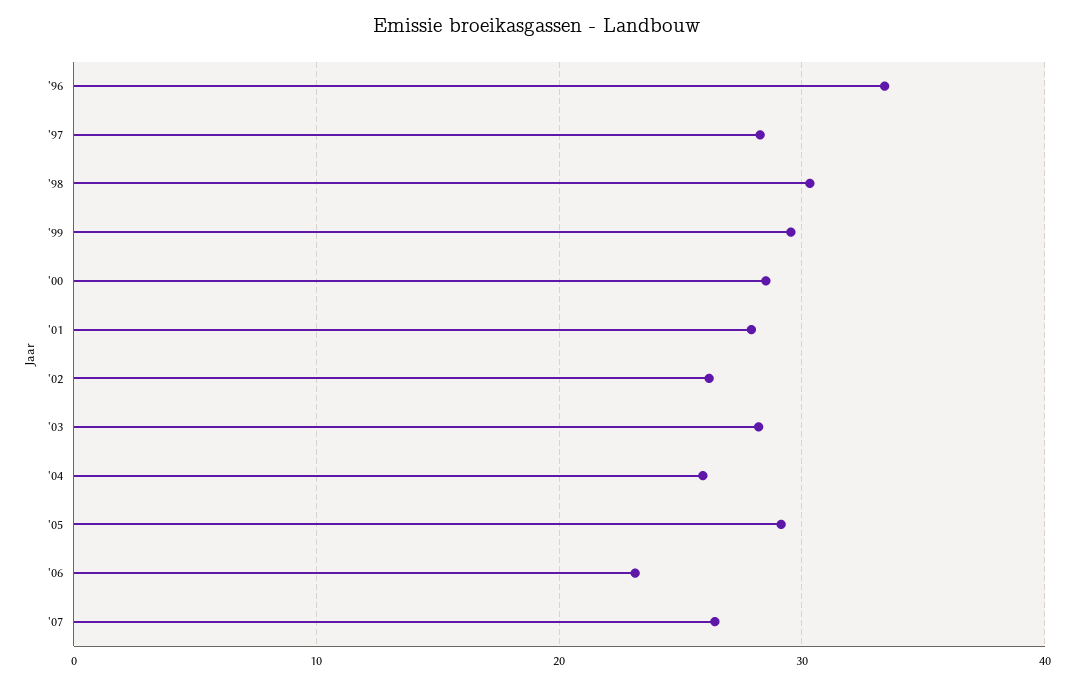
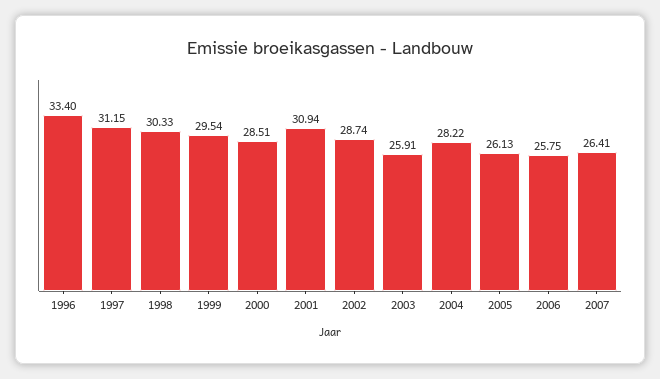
  {
    "'96": 33.4,
-   "'97": 28,
+   "'97": 31.15,
    "'98": 30.33,
    "'99": 29.54,
    "'00": 28.51,
-   "'01": 28,
+   "'01": 30.94,
-   "'02": 26,
+   "'02": 28.74,
-   "'03": 28,
+   "'03": 25.91,
-   "'04": 26,
+   "'04": 28.22,
-   "'05": 29,
+   "'05": 26.13,
-   "'06": 23,
+   "'06": 25.75,
    "'07": 26.41
  }

